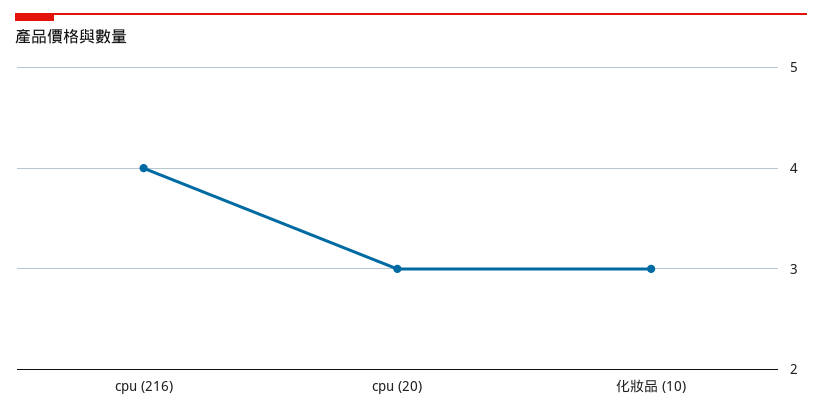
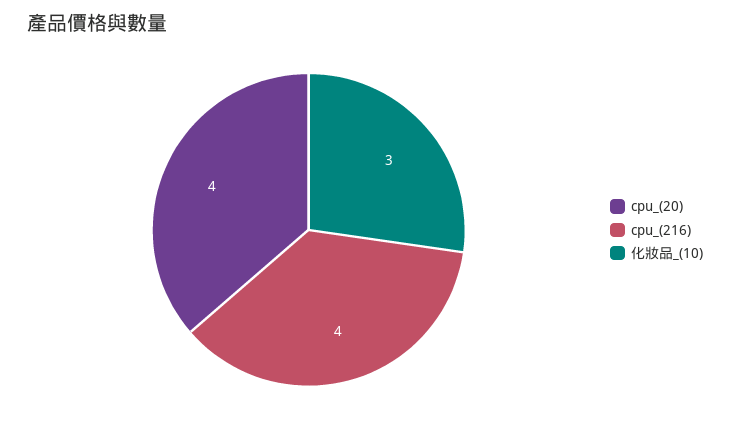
  {
    "cpu (216)": 4,
-   "cpu (20)": 3,
+   "cpu (20)": 4,
    "化妝品 (10)": 3
  }

